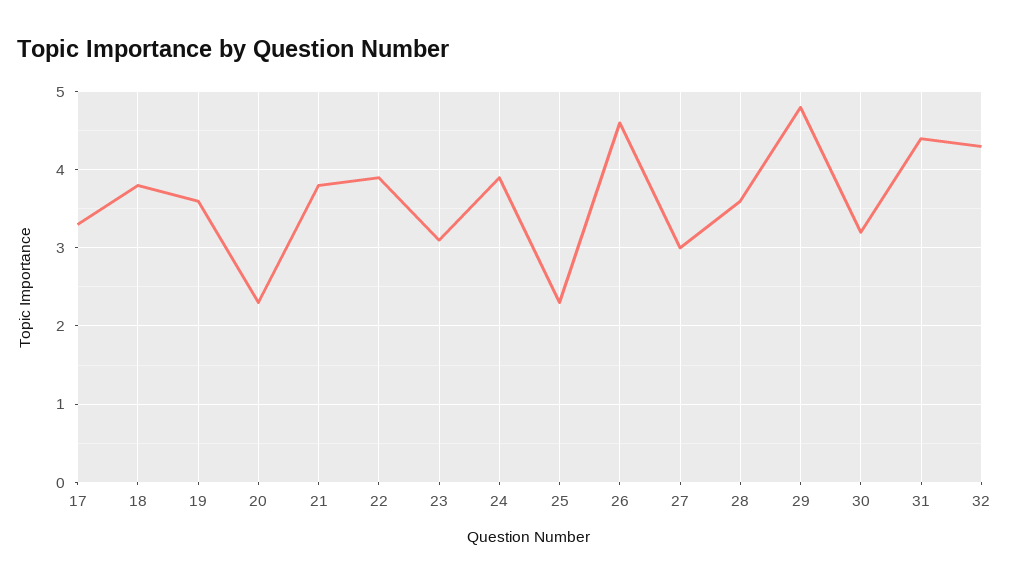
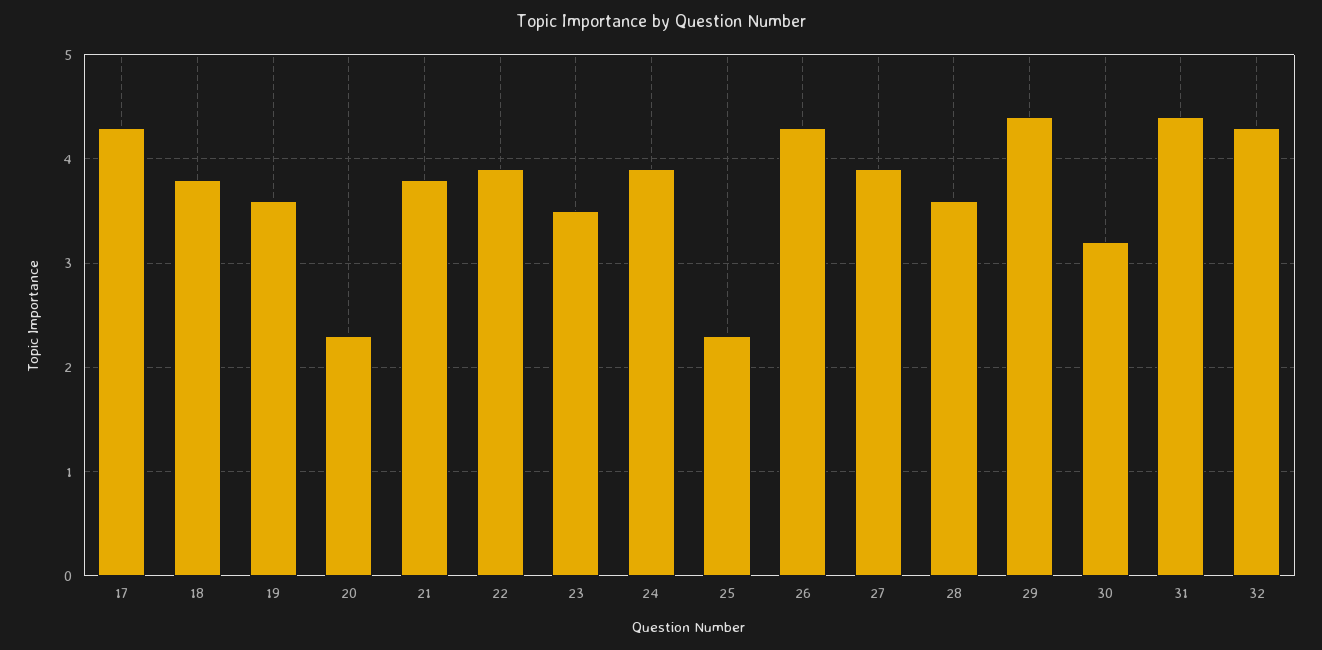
  {
-   "17": 3.3,
+   "17": 4.3,
    "18": 3.8,
    "19": 3.6,
    "20": 2.3,
    "21": 3.8,
    "22": 3.9,
-   "23": 3.1,
+   "23": 3.5,
    "24": 3.9,
    "25": 2.3,
-   "26": 4.6,
+   "26": 4.3,
-   "27": 3,
+   "27": 3.9,
    "28": 3.6,
-   "29": 4.8,
+   "29": 4.4,
    "30": 3.2,
    "31": 4.4,
    "32": 4.3
  }

